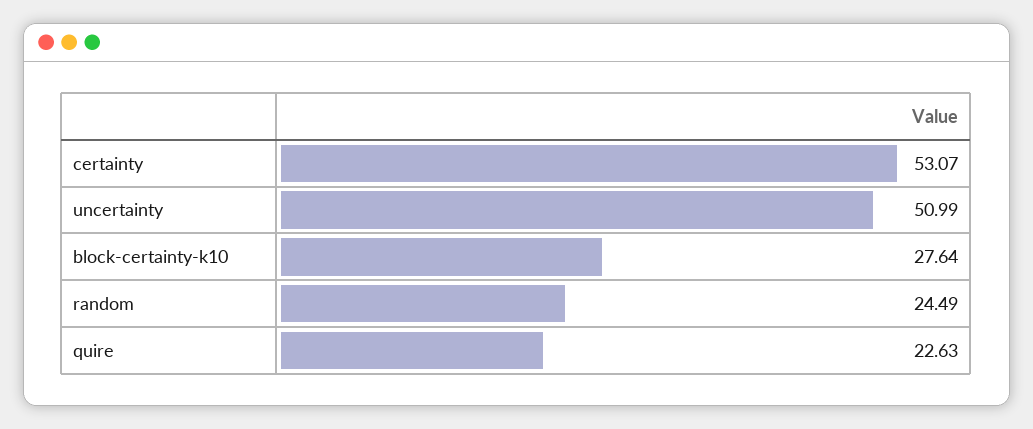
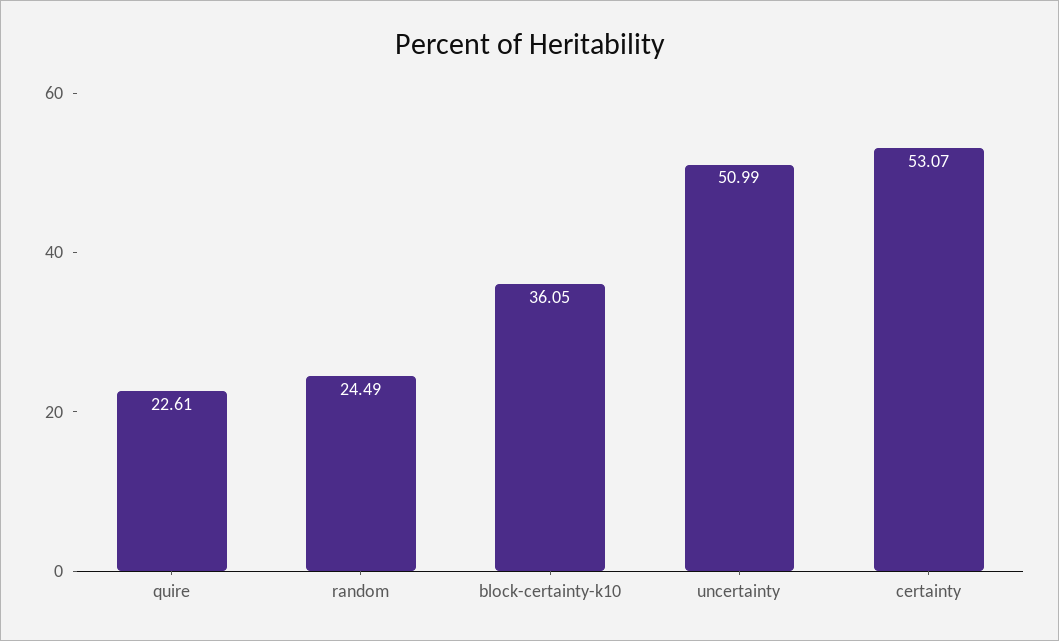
  {
    "certainty": 53.07,
    "uncertainty": 50.99,
-   "block-certainty-k10": 27.64,
+   "block-certainty-k10": 36.05,
    "random": 24.49,
-   "quire": 22.63
+   "quire": 22.61
  }

